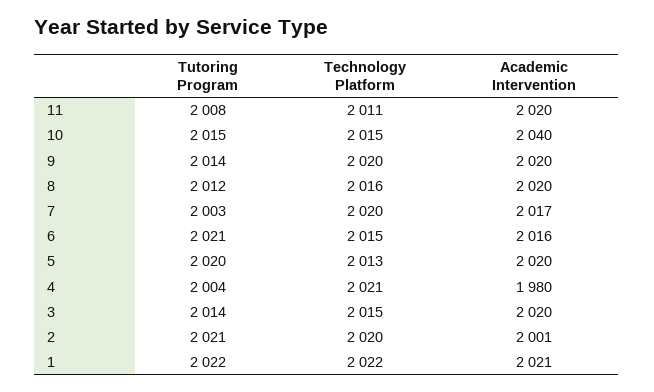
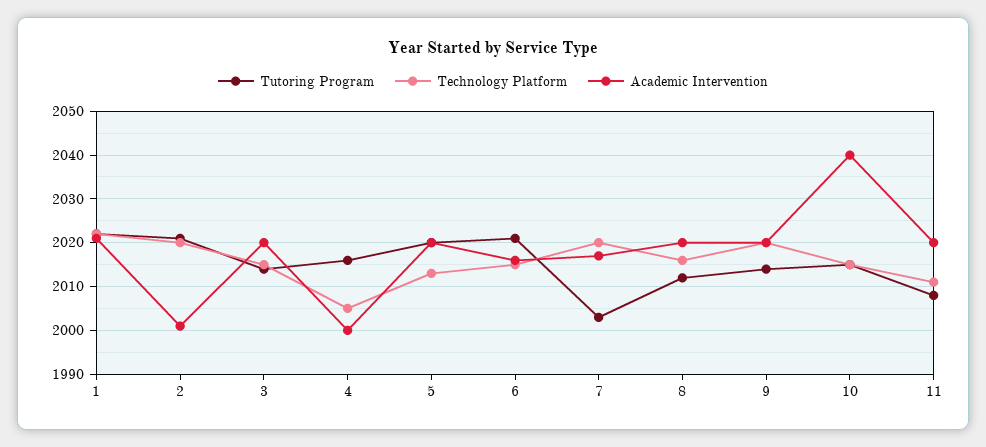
  {
    "Tutoring Program": {
      "11": 2008,
      "10": 2015,
      "9": 2014,
      "8": 2012,
      "7": 2003,
      "6": 2021,
      "5": 2020,
-     "4": 2004,
+     "4": 2015,
      "3": 2014,
      "2": 2021,
      "1": 2022
    },
    "Technology Platform": {
      "11": 2011,
      "10": 2015,
      "9": 2020,
      "8": 2016,
      "7": 2020,
      "6": 2015,
      "5": 2013,
-     "4": 2021,
+     "4": 2005,
      "3": 2015,
      "2": 2020,
      "1": 2022
    },
    "Academic Intervention": {
      "11": 2020,
      "10": 2040,
      "9": 2020,
      "8": 2020,
      "7": 2017,
      "6": 2016,
      "5": 2020,
-     "4": 1980,
+     "4": 2000,
      "3": 2020,
      "2": 2001,
      "1": 2021
    }
  }

